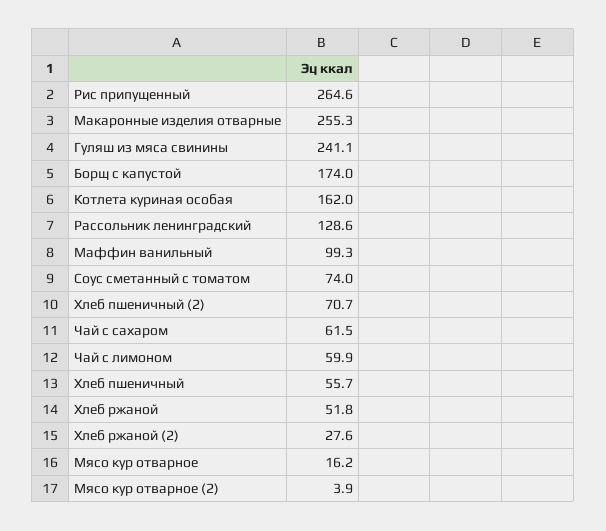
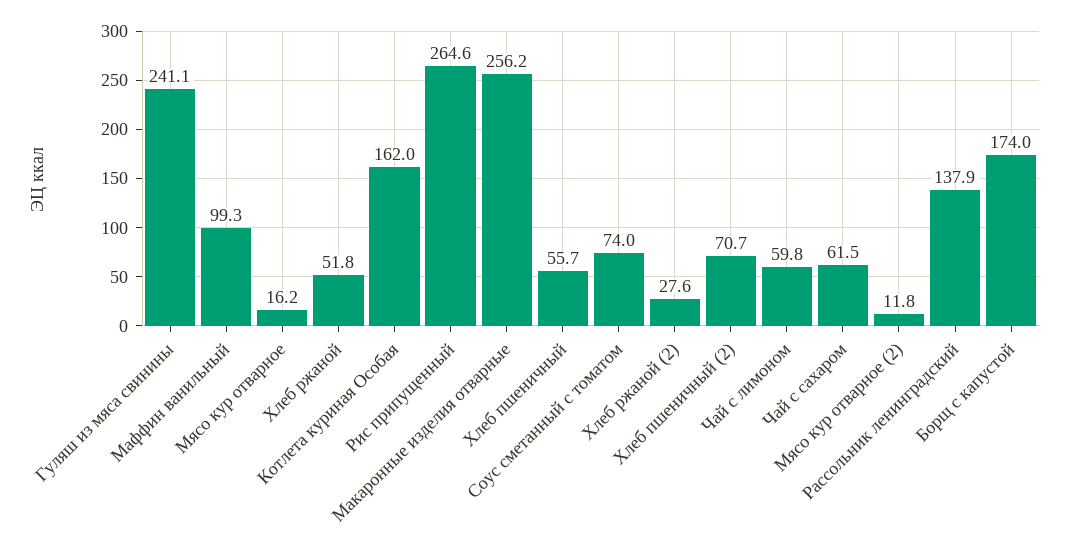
  {
    "Рис припущенный": 264.6,
-   "Макаронные изделия отварные": 255.3,
+   "Макаронные изделия отварные": 256.2,
    "Гуляш из мяса свинины": 241.1,
    "Борщ с капустой": 174,
    "Котлета куриная особая": 162,
-   "Рассольник ленинградский": 128.6,
+   "Рассольник ленинградский": 137.9,
    "Маффин ванильный": 99.3,
    "Соус сметанный с томатом": 74,
    "Хлеб пшеничный (2)": 70.7,
    "Чай с сахаром": 61.5,
-   "Чай с лимоном": 59.9,
+   "Чай с лимоном": 59.8,
    "Хлеб пшеничный": 55.7,
    "Хлеб ржаной": 51.8,
    "Хлеб ржаной (2)": 27.6,
    "Мясо кур отварное": 16.2,
-   "Мясо кур отварное (2)": 3.9
+   "Мясо кур отварное (2)": 11.8
  }

